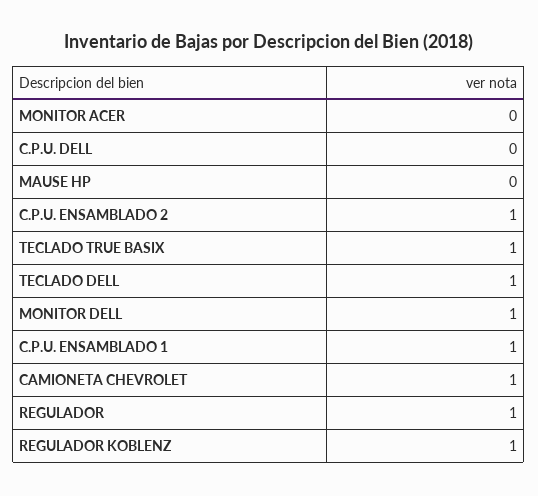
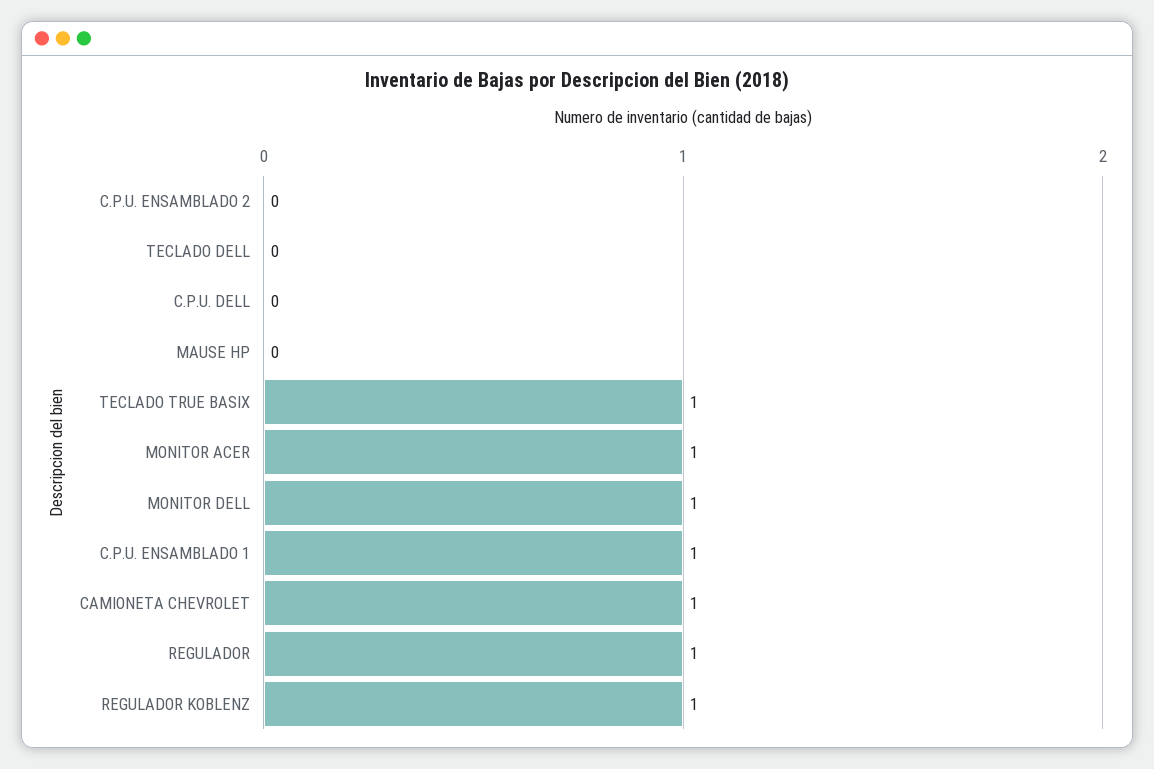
  {
-   "MONITOR ACER": 0,
+   "MONITOR ACER": 1,
    "C.P.U. DELL": 0,
    "MAUSE HP": 0,
-   "C.P.U. ENSAMBLADO 2": 1,
+   "C.P.U. ENSAMBLADO 2": 0,
    "TECLADO TRUE BASIX": 1,
-   "TECLADO DELL": 1,
+   "TECLADO DELL": 0,
    "MONITOR DELL": 1,
    "C.P.U. ENSAMBLADO 1": 1,
    "CAMIONETA CHEVROLET": 1,
    "REGULADOR": 1,
    "REGULADOR KOBLENZ": 1
  }

